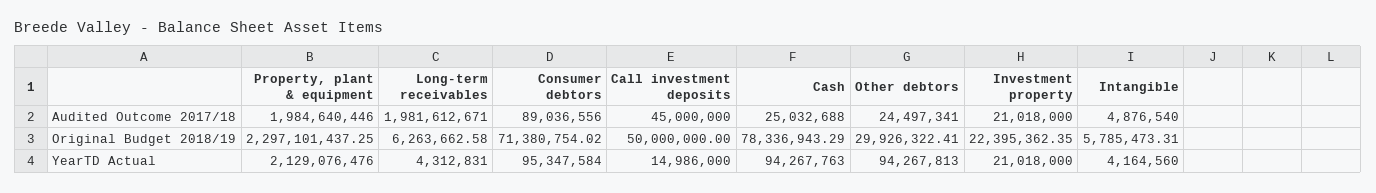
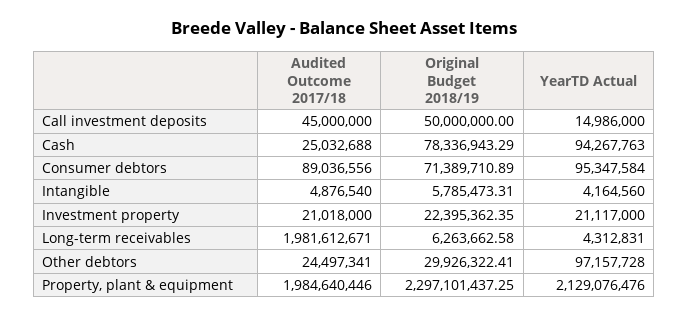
  {
    "Property, plant & equipment": {
      "Audited Outcome 2017/18": 1984640446,
      "Original Budget 2018/19": 2297101437.25,
      "YearTD Actual": 2129076476
    },
    "Long-term receivables": {
      "Audited Outcome 2017/18": 1981612671,
      "Original Budget 2018/19": 6263662.58,
      "YearTD Actual": 4312831
    },
    "Consumer debtors": {
      "Audited Outcome 2017/18": 89036556,
-     "Original Budget 2018/19": 71380754.02,
+     "Original Budget 2018/19": 71389710.89,
      "YearTD Actual": 95347584
    },
    "Call investment deposits": {
      "Audited Outcome 2017/18": 45000000,
      "Original Budget 2018/19": 50000000,
      "YearTD Actual": 14986000
    },
    "Cash": {
      "Audited Outcome 2017/18": 25032688,
      "Original Budget 2018/19": 78336943.29,
      "YearTD Actual": 94267763
    },
    "Other debtors": {
      "Audited Outcome 2017/18": 24497341,
      "Original Budget 2018/19": 29926322.41,
-     "YearTD Actual": 94267813
+     "YearTD Actual": 97157728
    },
    "Investment property": {
      "Audited Outcome 2017/18": 21018000,
      "Original Budget 2018/19": 22395362.35,
-     "YearTD Actual": 21018000
+     "YearTD Actual": 21117000
    },
    "Intangible": {
      "Audited Outcome 2017/18": 4876540,
      "Original Budget 2018/19": 5785473.31,
      "YearTD Actual": 4164560
    }
  }

